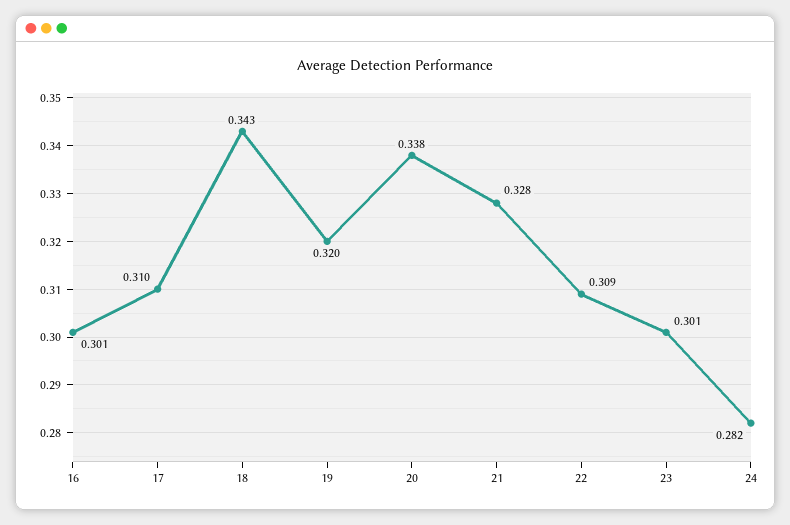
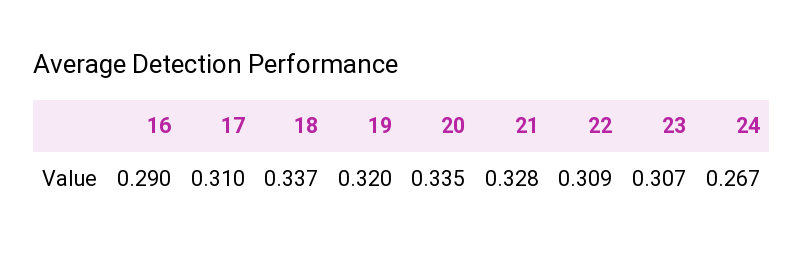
  {
-   "16": 0.301,
+   "16": 0.29,
    "17": 0.31,
-   "18": 0.343,
+   "18": 0.337,
    "19": 0.32,
-   "20": 0.338,
+   "20": 0.335,
    "21": 0.328,
    "22": 0.309,
-   "23": 0.301,
+   "23": 0.307,
-   "24": 0.282
+   "24": 0.267
  }

